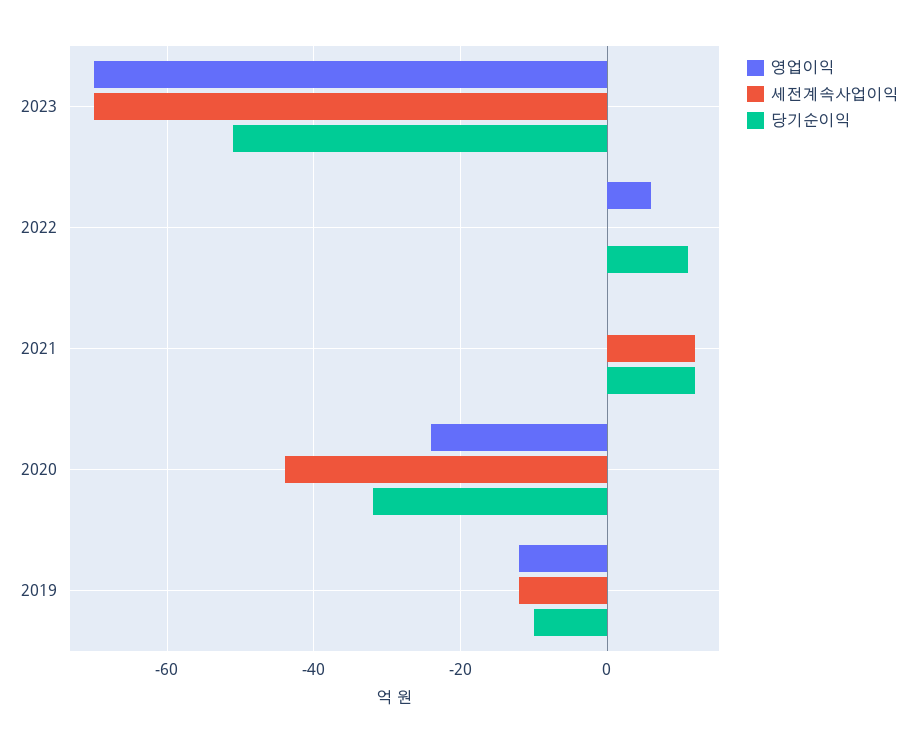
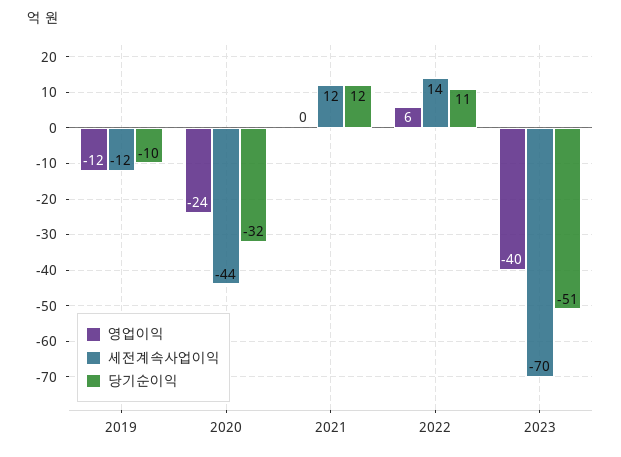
  {
    "영업이익": {
-     "2023": -70,
+     "2023": -40,
      "2022": 6,
      "2021": 0,
      "2020": -24,
      "2019": -12
    },
    "세전계속사업이익": {
      "2023": -70,
-     "2022": 0,
+     "2022": 14,
      "2021": 12,
      "2020": -44,
      "2019": -12
    },
    "당기순이익": {
      "2023": -51,
      "2022": 11,
      "2021": 12,
      "2020": -32,
      "2019": -10
    }
  }

